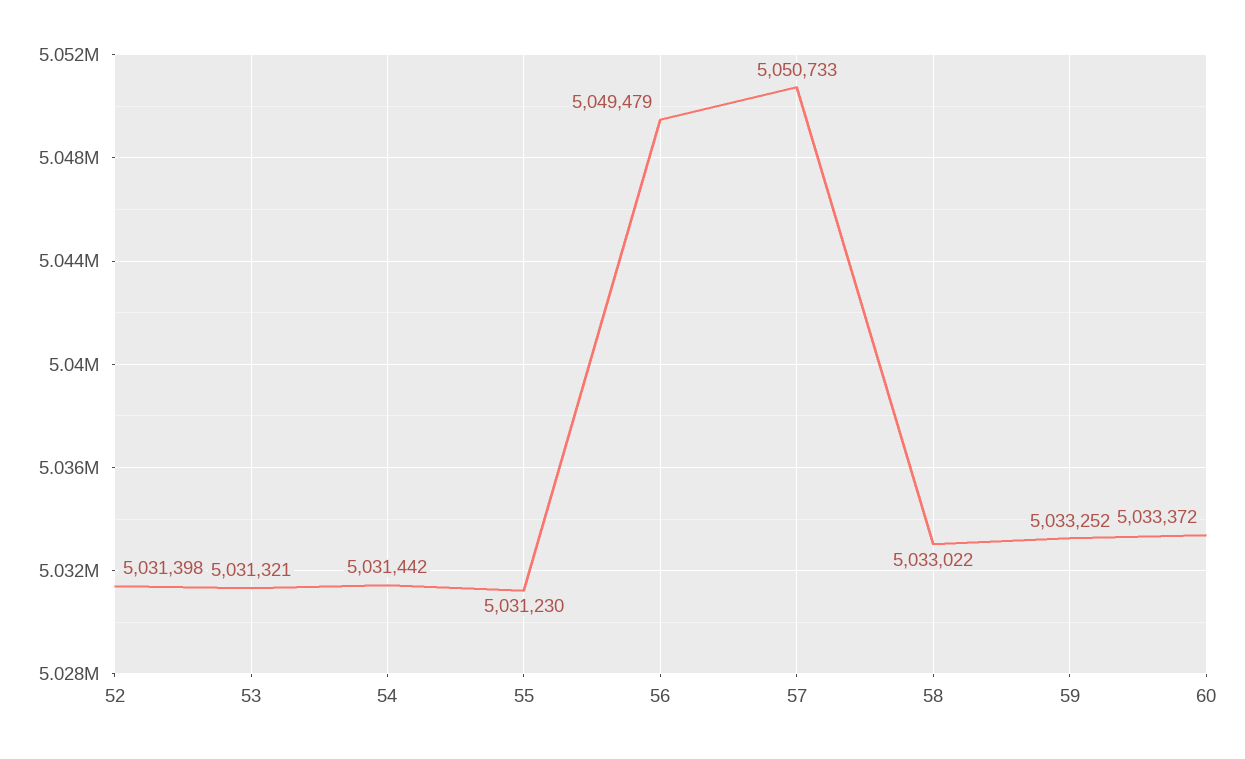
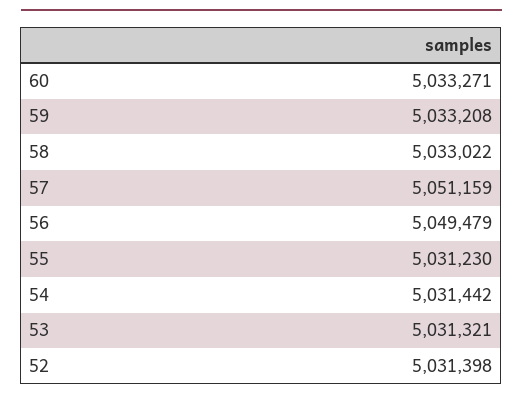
  {
    "52": 5031398,
    "53": 5031321,
    "54": 5031442,
    "55": 5031230,
    "56": 5049479,
-   "57": 5050733,
+   "57": 5051159,
    "58": 5033022,
-   "59": 5033252,
+   "59": 5033208,
-   "60": 5033372
+   "60": 5033271
  }

